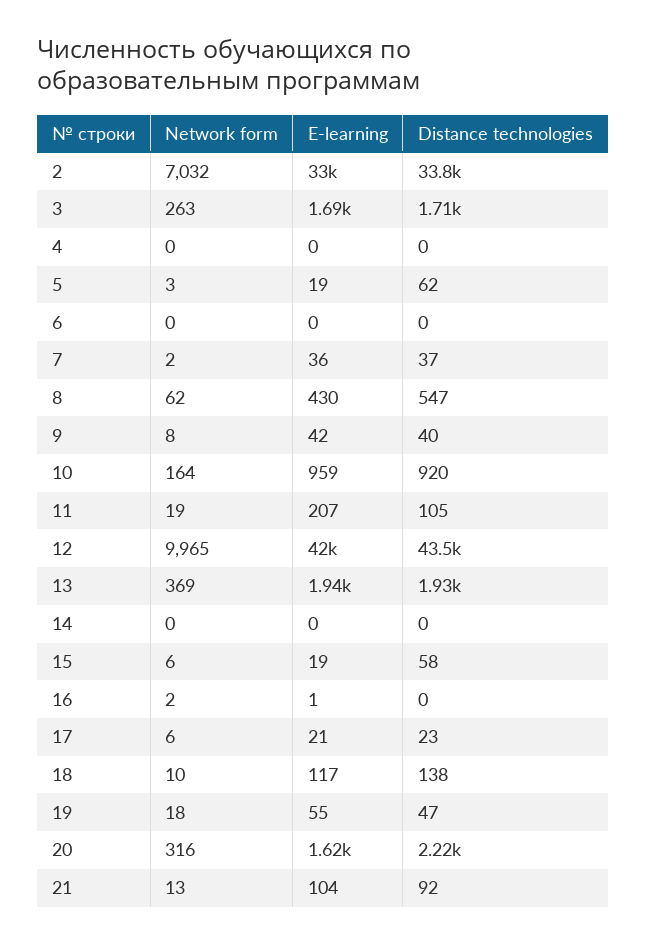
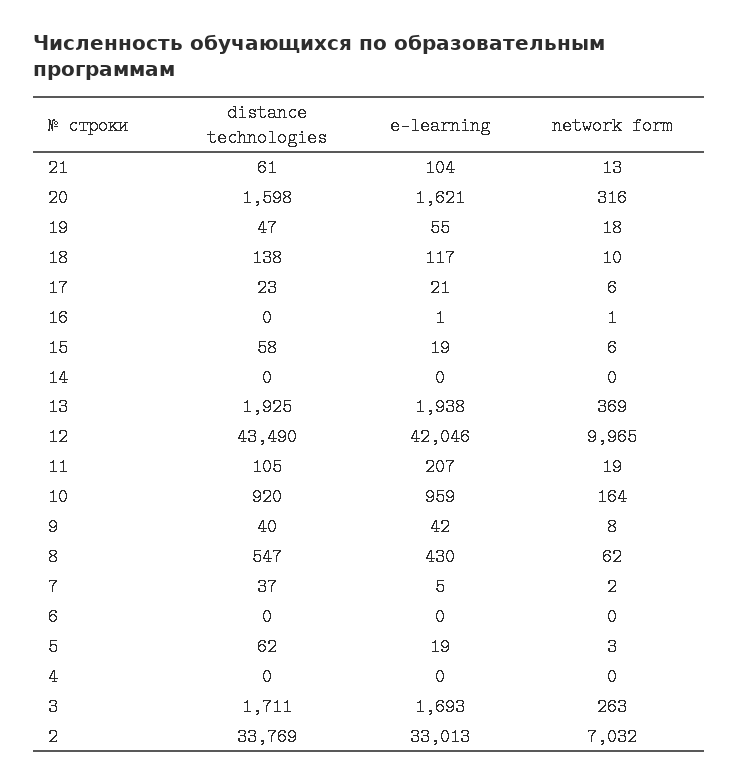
  {
    "Network form": {
      "2": 7032,
      "3": 263,
      "4": 0,
      "5": 3,
      "6": 0,
      "7": 2,
      "8": 62,
      "9": 8,
      "10": 164,
      "11": 19,
      "12": 9965,
      "13": 369,
      "14": 0,
      "15": 6,
-     "16": 2,
+     "16": 1,
      "17": 6,
      "18": 10,
      "19": 18,
      "20": 316,
      "21": 13
    },
    "E-learning": {
      "2": 33013,
      "3": 1693,
      "4": 0,
      "5": 19,
      "6": 0,
-     "7": 36,
+     "7": 5,
      "8": 430,
      "9": 42,
      "10": 959,
      "11": 207,
      "12": 42046,
      "13": 1938,
      "14": 0,
      "15": 19,
      "16": 1,
      "17": 21,
      "18": 117,
      "19": 55,
      "20": 1621,
      "21": 104
    },
    "Distance technologies": {
      "2": 33769,
      "3": 1711,
      "4": 0,
      "5": 62,
      "6": 0,
      "7": 37,
      "8": 547,
      "9": 40,
      "10": 920,
      "11": 105,
      "12": 43490,
      "13": 1925,
      "14": 0,
      "15": 58,
      "16": 0,
      "17": 23,
      "18": 138,
      "19": 47,
-     "20": 2220,
+     "20": 1598,
-     "21": 92
+     "21": 61
    }
  }

